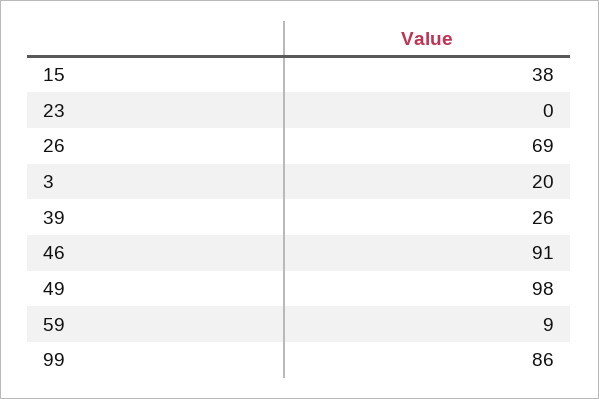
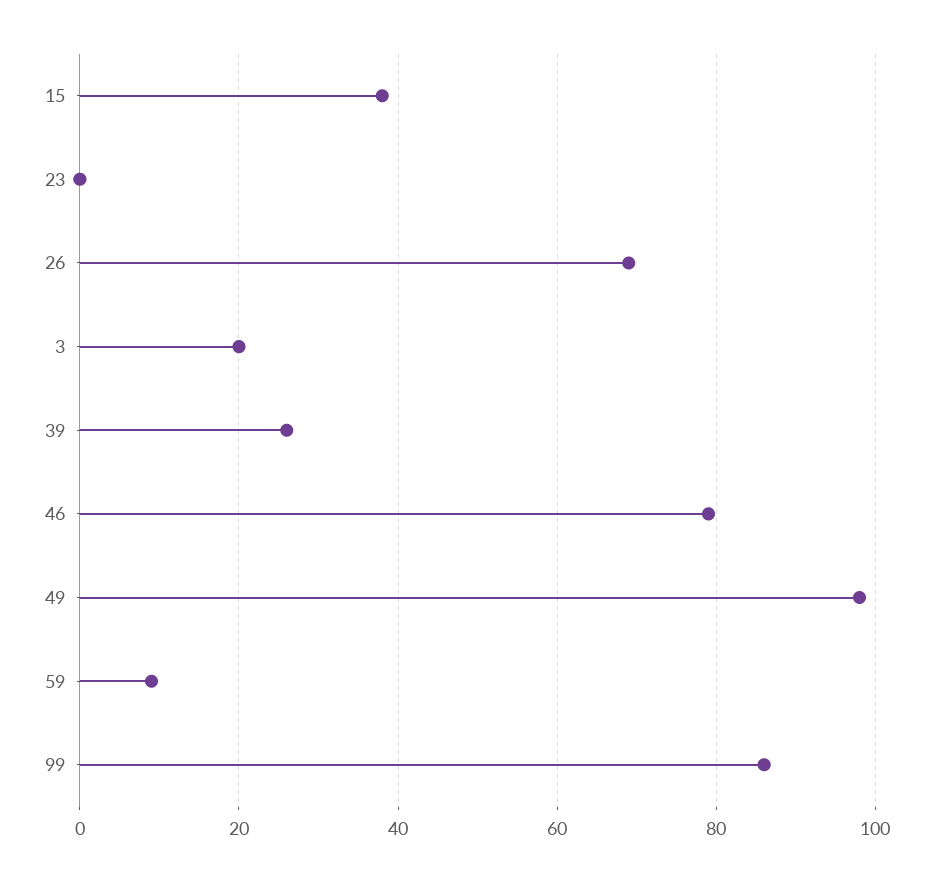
  {
    "15": 38,
    "23": 0,
    "26": 69,
    "3": 20,
    "39": 26,
-   "46": 91,
+   "46": 80,
    "49": 98,
    "59": 9,
    "99": 86
  }

